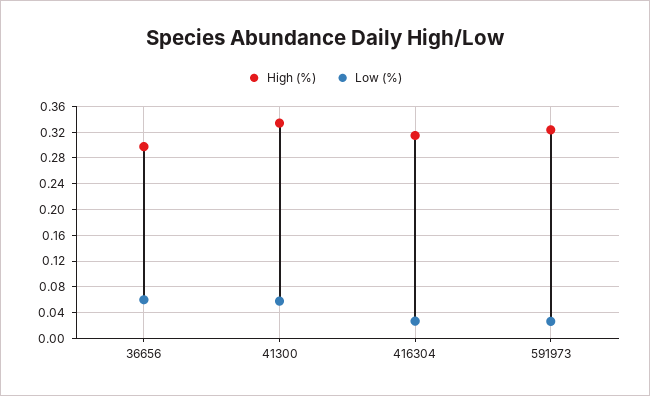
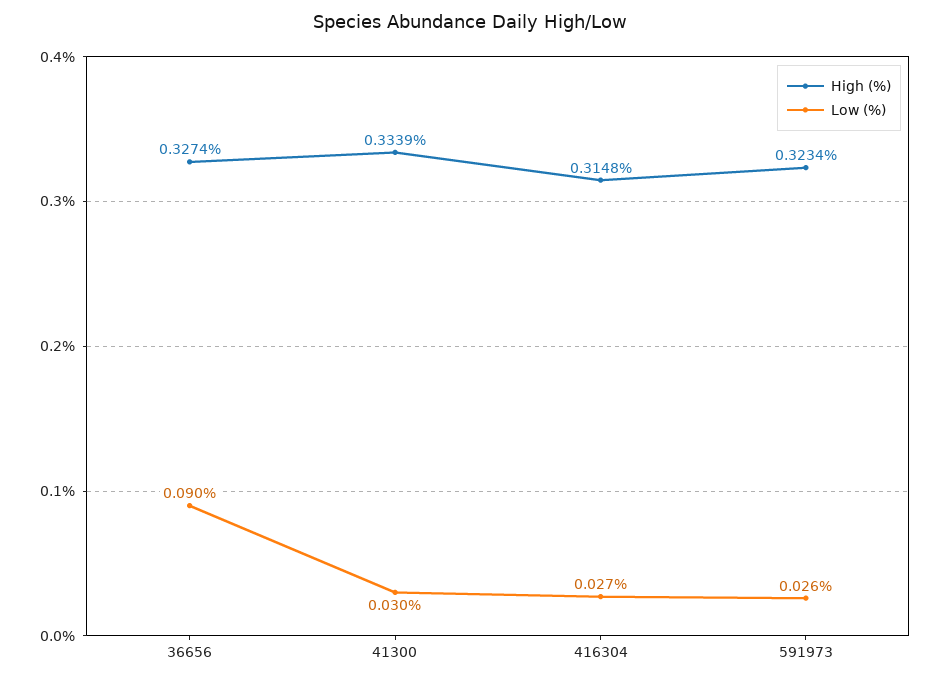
  {
    "High (%)": {
-     "36656": 0.3,
+     "36656": 0.3274,
      "41300": 0.3339,
      "416304": 0.3148,
      "591973": 0.3234
    },
    "Low (%)": {
-     "36656": 0.06,
+     "36656": 0.09,
-     "41300": 0.06,
+     "41300": 0.03,
      "416304": 0.027,
      "591973": 0.026
    }
  }

